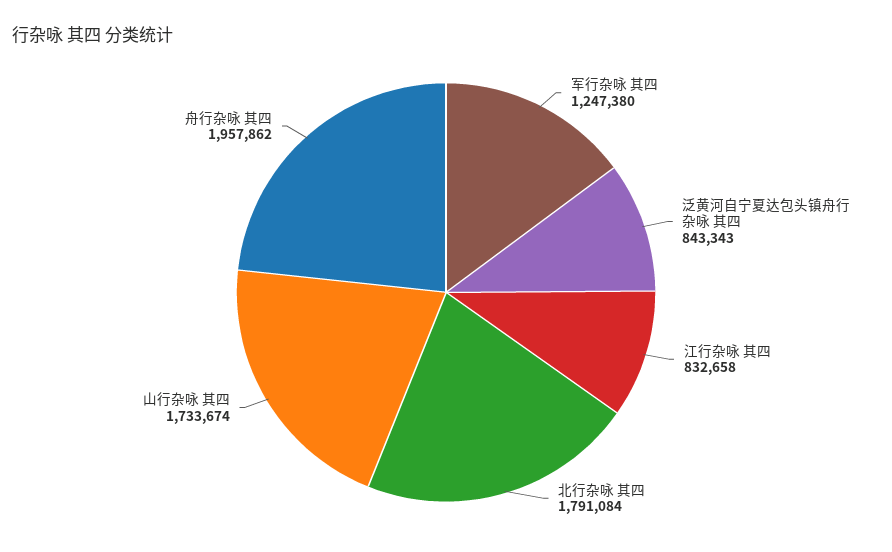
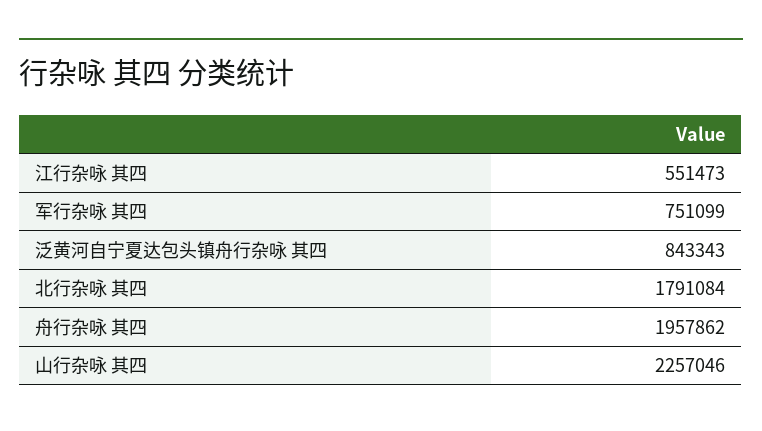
  {
-   "军行杂咏 其四": 1247380,
+   "军行杂咏 其四": 751099,
    "泛黄河自宁夏达包头镇舟行杂咏 其四": 843343,
-   "江行杂咏 其四": 832658,
+   "江行杂咏 其四": 551473,
    "北行杂咏 其四": 1791084,
-   "山行杂咏 其四": 1733674,
+   "山行杂咏 其四": 2257046,
    "舟行杂咏 其四": 1957862
  }

